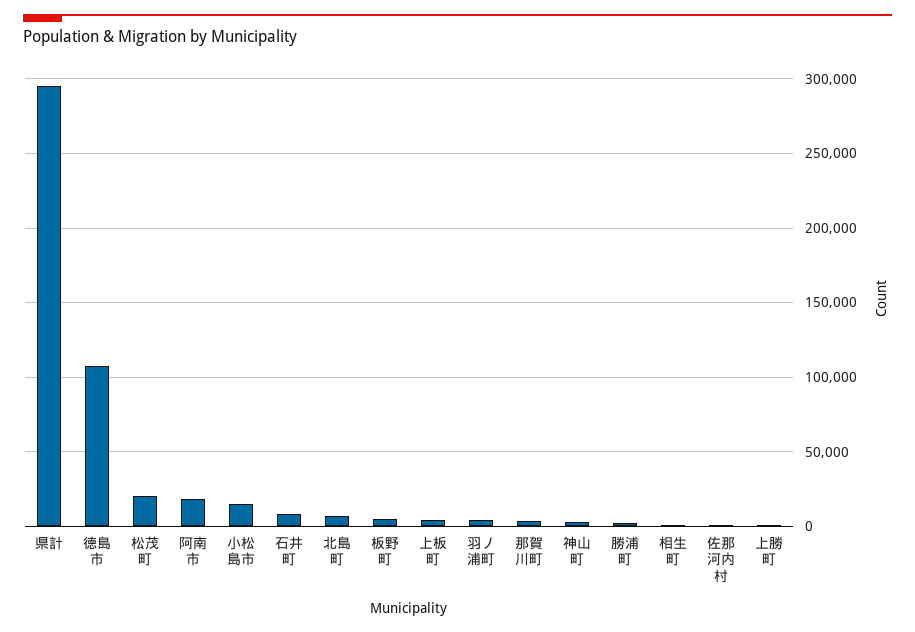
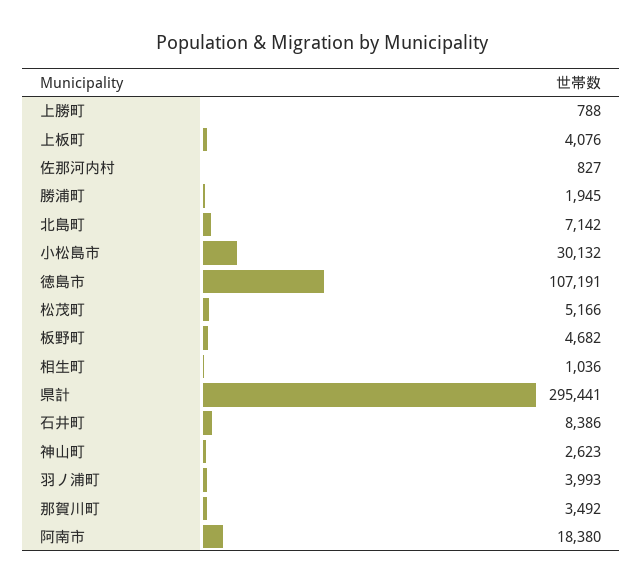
  {
    "県計": 295441,
    "徳島市": 107191,
-   "松茂町": 20000,
+   "松茂町": 5166,
    "阿南市": 18380,
-   "小松島市": 15000,
+   "小松島市": 30132,
    "石井町": 8386,
    "北島町": 7142,
    "板野町": 4682,
    "上板町": 4076,
    "羽ノ浦町": 3993,
    "那賀川町": 3492,
    "神山町": 2623,
    "勝浦町": 1945,
    "相生町": 1036,
    "佐那河内村": 827,
    "上勝町": 788
  }

